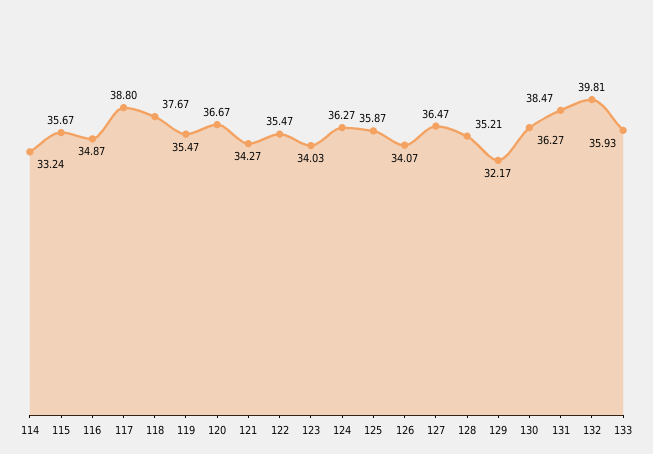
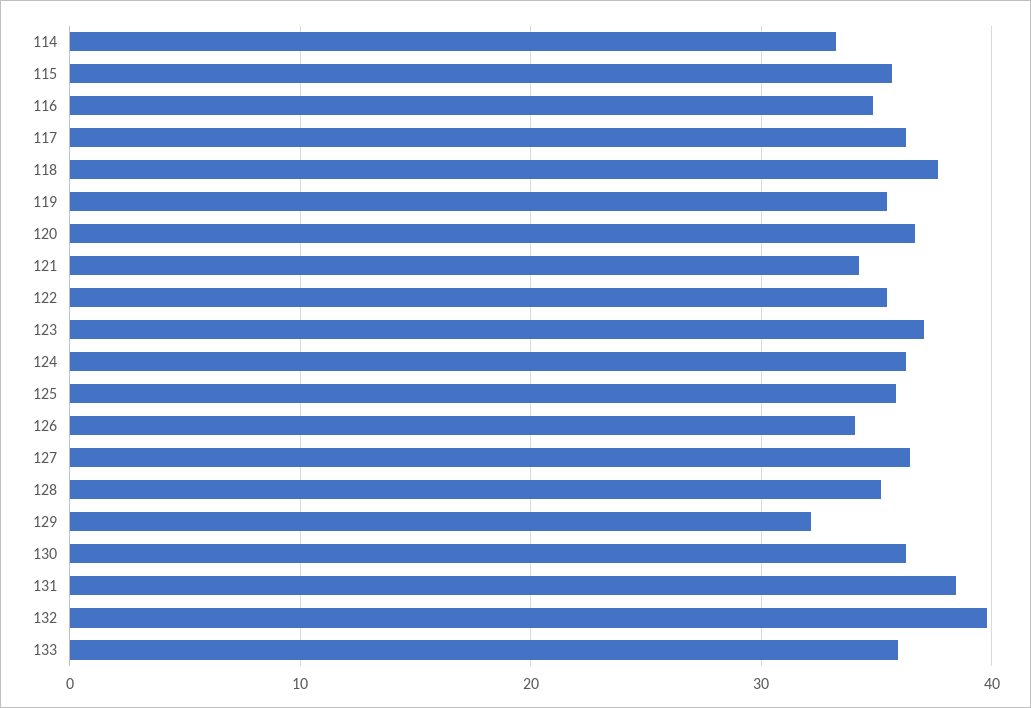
  {
    "114": 33.24,
    "115": 35.67,
    "116": 34.87,
-   "117": 38.8,
+   "117": 36,
    "118": 37.67,
    "119": 35.47,
    "120": 36.67,
    "121": 34.27,
    "122": 35.47,
-   "123": 34.03,
+   "123": 37,
    "124": 36.27,
    "125": 35.87,
    "126": 34.07,
    "127": 36.47,
    "128": 35.21,
    "129": 32.17,
    "130": 36.27,
    "131": 38.47,
    "132": 39.81,
    "133": 35.93
  }

